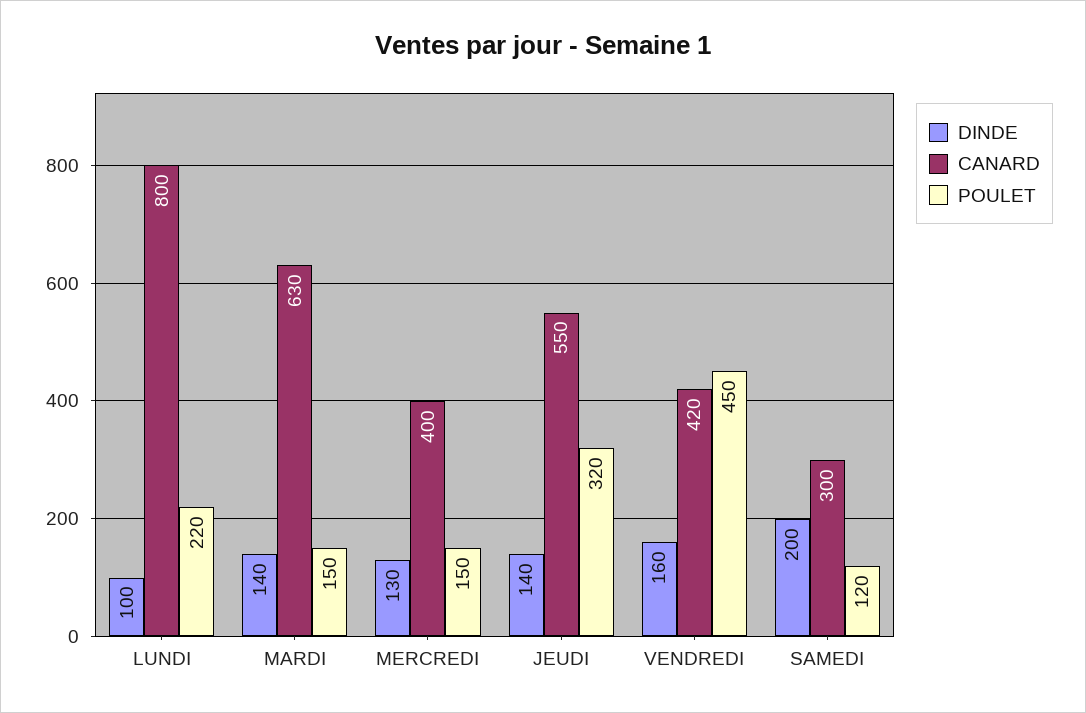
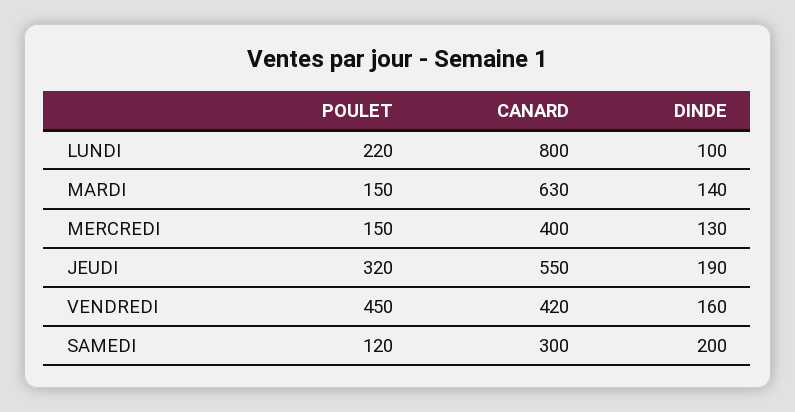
  {
    "DINDE": {
      "LUNDI": 100,
      "MARDI": 140,
      "MERCREDI": 130,
-     "JEUDI": 140,
+     "JEUDI": 190,
      "VENDREDI": 160,
      "SAMEDI": 200
    },
    "CANARD": {
      "LUNDI": 800,
      "MARDI": 630,
      "MERCREDI": 400,
      "JEUDI": 550,
      "VENDREDI": 420,
      "SAMEDI": 300
    },
    "POULET": {
      "LUNDI": 220,
      "MARDI": 150,
      "MERCREDI": 150,
      "JEUDI": 320,
      "VENDREDI": 450,
      "SAMEDI": 120
    }
  }

